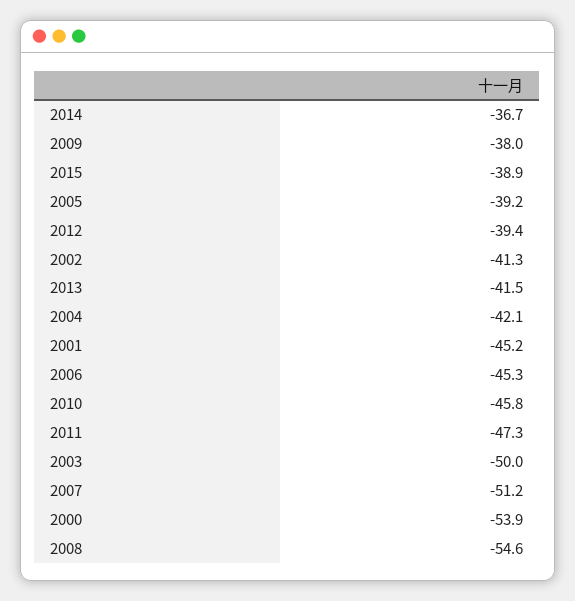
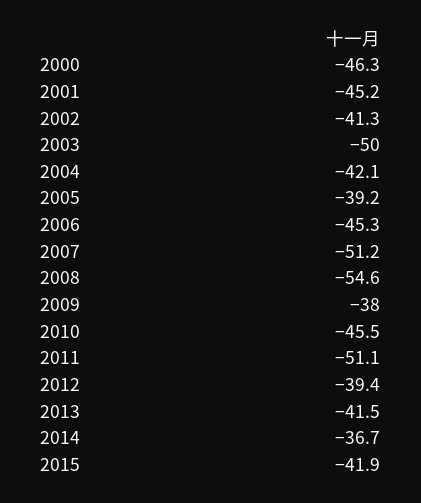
  {
    "2014": -36.7,
    "2009": -38,
-   "2015": -38.9,
+   "2015": -41.9,
    "2005": -39.2,
    "2012": -39.4,
    "2002": -41.3,
    "2013": -41.5,
    "2004": -42.1,
    "2001": -45.2,
    "2006": -45.3,
-   "2010": -45.8,
+   "2010": -45.5,
-   "2011": -47.3,
+   "2011": -51.1,
    "2003": -50,
    "2007": -51.2,
-   "2000": -53.9,
+   "2000": -46.3,
    "2008": -54.6
  }

